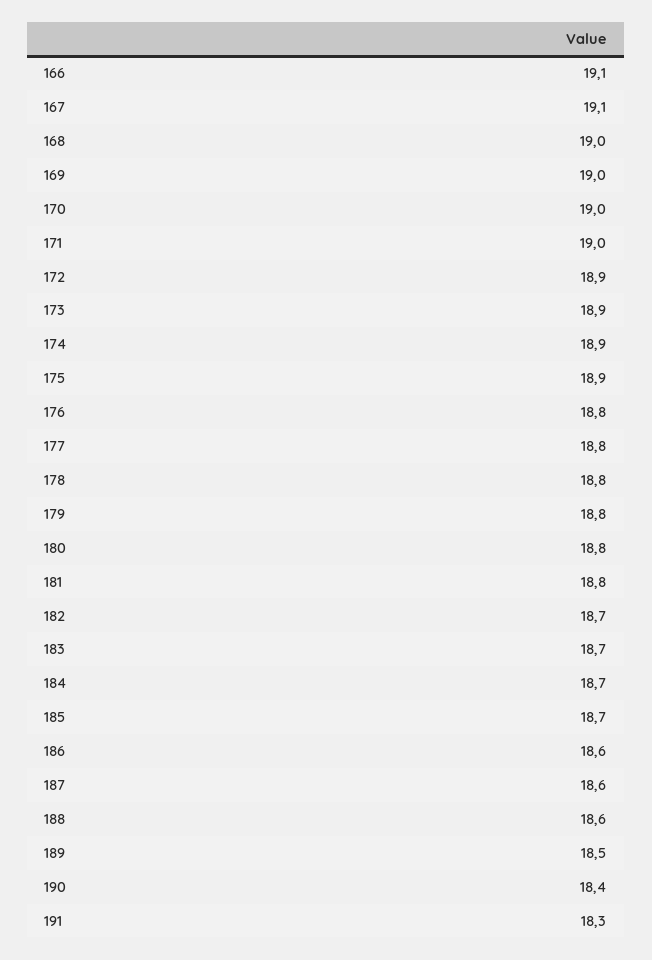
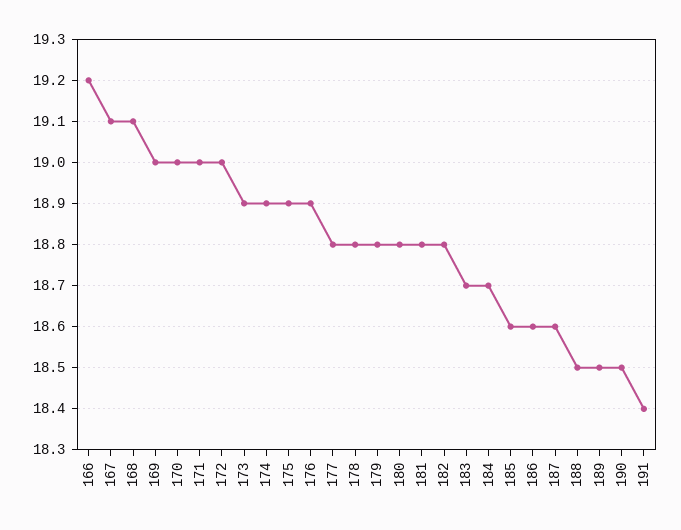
  {
-   "166": 19.1,
+   "166": 19.2,
    "167": 19.1,
-   "168": 19,
+   "168": 19.1,
    "169": 19,
    "170": 19,
    "171": 19,
-   "172": 18.9,
+   "172": 19,
    "173": 18.9,
    "174": 18.9,
    "175": 18.9,
-   "176": 18.8,
+   "176": 18.9,
    "177": 18.8,
    "178": 18.8,
    "179": 18.8,
    "180": 18.8,
    "181": 18.8,
-   "182": 18.7,
+   "182": 18.8,
    "183": 18.7,
    "184": 18.7,
-   "185": 18.7,
+   "185": 18.6,
    "186": 18.6,
    "187": 18.6,
-   "188": 18.6,
+   "188": 18.5,
    "189": 18.5,
-   "190": 18.4,
+   "190": 18.5,
-   "191": 18.3
+   "191": 18.4
  }

